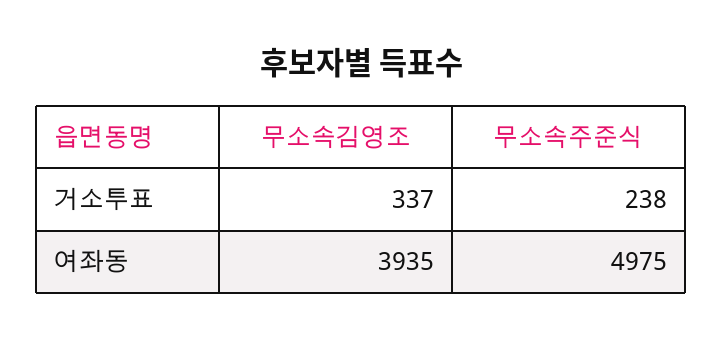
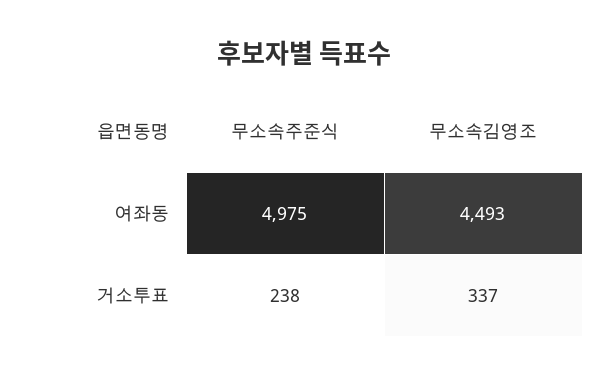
  {
    "무소속김영조": {
      "거소투표": 337,
-     "여좌동": 3935
+     "여좌동": 4493
    },
    "무소속주준식": {
      "거소투표": 238,
      "여좌동": 4975
    }
  }

